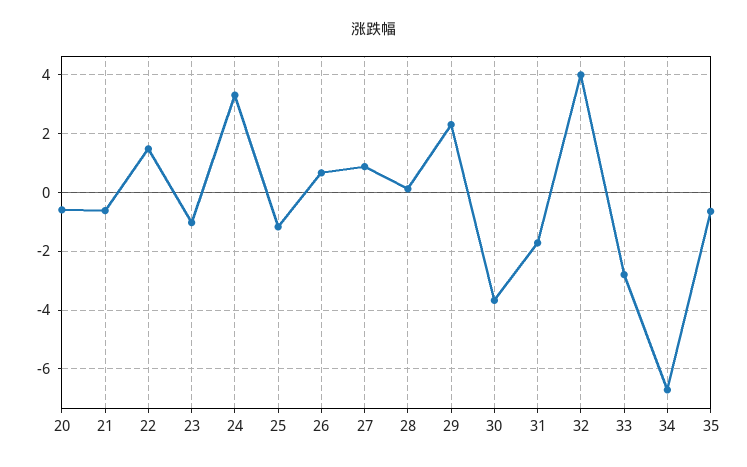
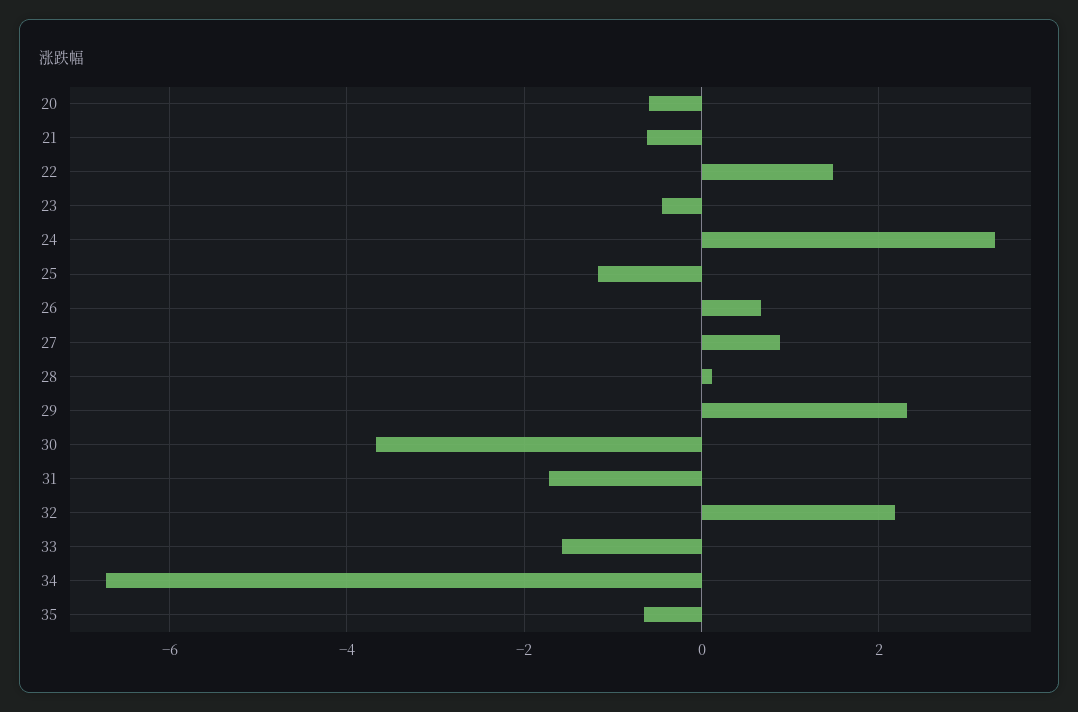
  {
    "20": -0.6,
    "21": -0.6,
    "22": 1.4,
-   "23": -1,
+   "23": -0.4,
    "24": 3.4,
    "25": -1.2,
    "26": 0.6,
    "27": 0.8,
    "28": 0.2,
    "29": 2.4,
    "30": -3.6,
    "31": -1.8,
-   "32": 4,
+   "32": 2.2,
-   "33": -2.75,
+   "33": -1.6,
    "34": -6.8,
    "35": -0.6
  }

